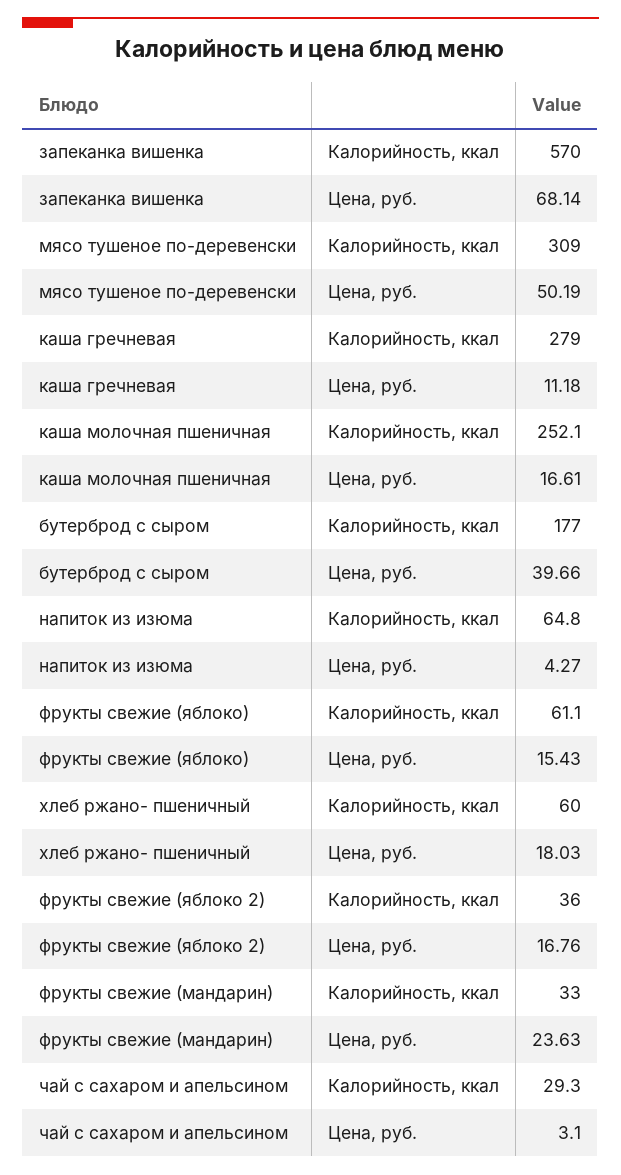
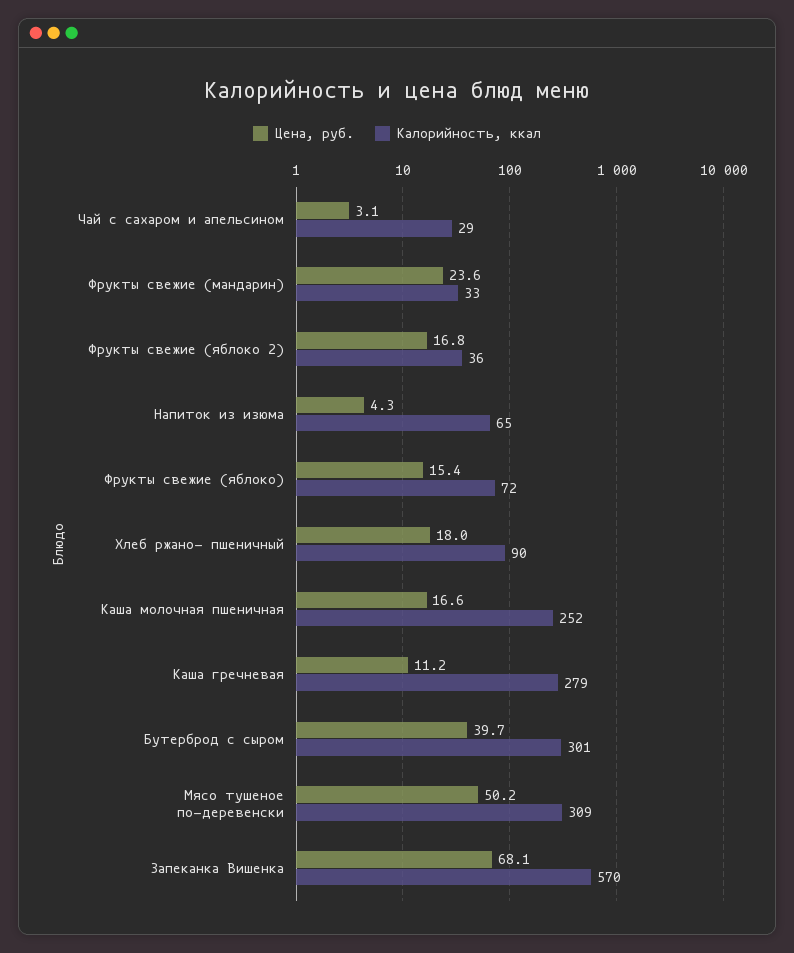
  {
    "Калорийность, ккал": {
      "запеканка вишенка": 570,
      "мясо тушеное по-деревенски": 309,
      "каша гречневая": 279,
      "каша молочная пшеничная": 252.1,
-     "бутерброд с сыром": 177,
+     "бутерброд с сыром": 301,
      "напиток из изюма": 64.8,
-     "фрукты свежие (яблоко)": 61.1,
+     "фрукты свежие (яблоко)": 72,
-     "хлеб ржано- пшеничный": 60,
+     "хлеб ржано- пшеничный": 90,
      "фрукты свежие (яблоко 2)": 36,
      "фрукты свежие (мандарин)": 33,
      "чай с сахаром и апельсином": 29.3
    },
    "Цена, руб.": {
      "запеканка вишенка": 68.14,
      "мясо тушеное по-деревенски": 50.19,
      "каша гречневая": 11.18,
      "каша молочная пшеничная": 16.61,
      "бутерброд с сыром": 39.66,
      "напиток из изюма": 4.27,
      "фрукты свежие (яблоко)": 15.43,
      "хлеб ржано- пшеничный": 18.03,
      "фрукты свежие (яблоко 2)": 16.76,
      "фрукты свежие (мандарин)": 23.63,
      "чай с сахаром и апельсином": 3.1
    }
  }

